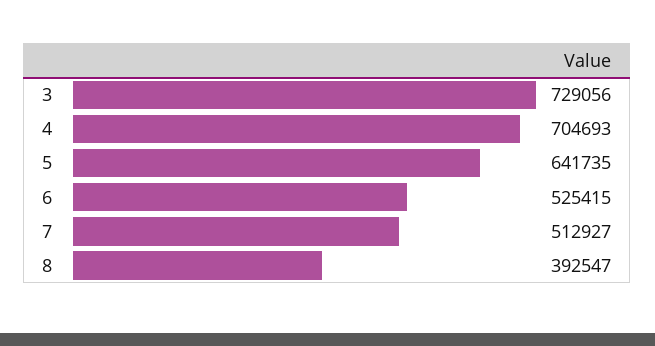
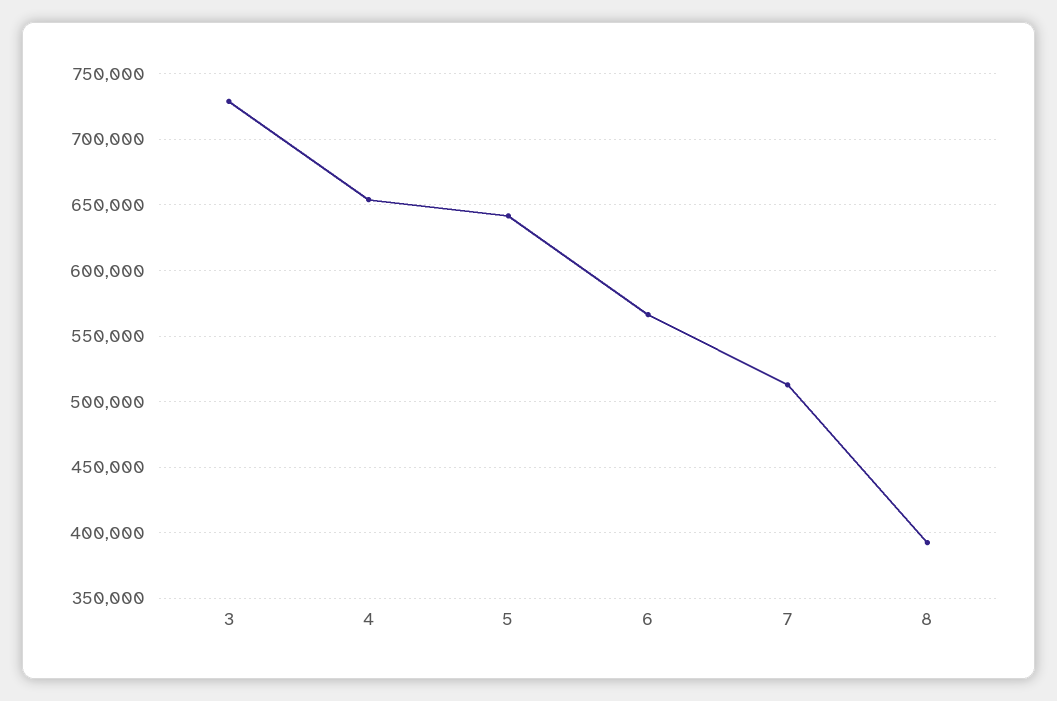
  {
    "3": 729056,
-   "4": 704693,
+   "4": 655000,
    "5": 641735,
-   "6": 525415,
+   "6": 565000,
    "7": 512927,
    "8": 392547
  }

